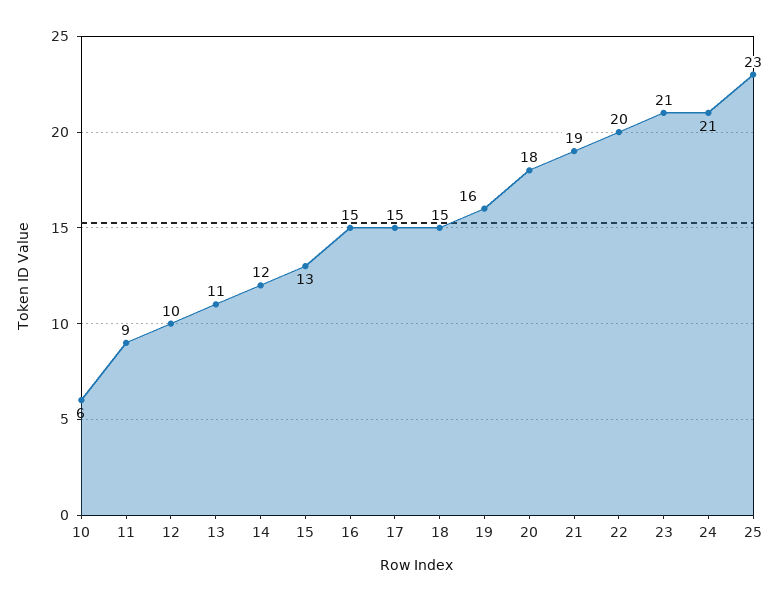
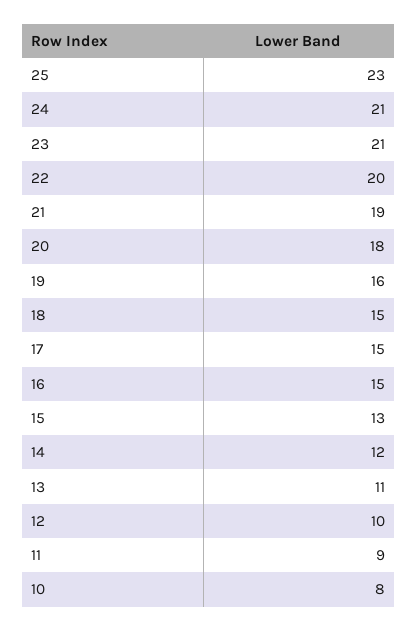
  {
-   "10": 6,
+   "10": 8,
    "11": 9,
    "12": 10,
    "13": 11,
    "14": 12,
    "15": 13,
    "16": 15,
    "17": 15,
    "18": 15,
    "19": 16,
    "20": 18,
    "21": 19,
    "22": 20,
    "23": 21,
    "24": 21,
    "25": 23
  }

